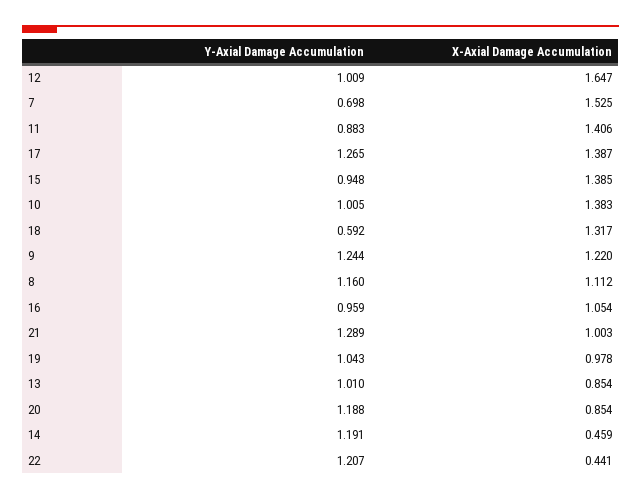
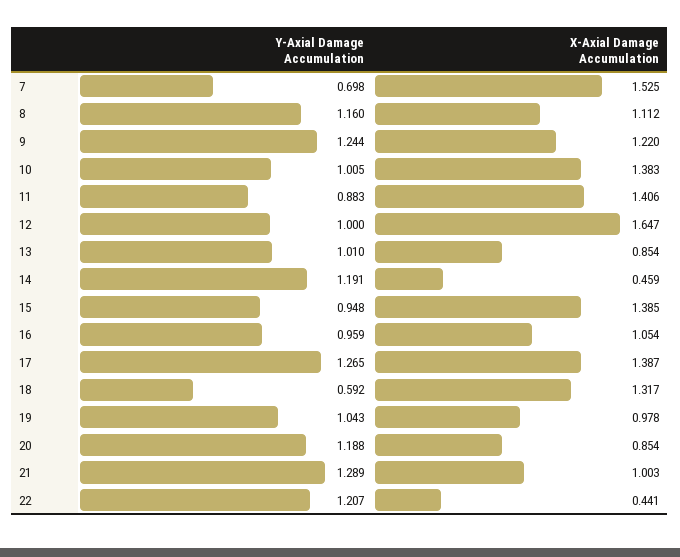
  {
    "Y-Axial Damage Accumulation": {
-     "12": 1.009,
+     "12": 1,
      "7": 0.698,
      "11": 0.883,
      "17": 1.265,
      "15": 0.948,
      "10": 1.005,
      "18": 0.592,
      "9": 1.244,
      "8": 1.16,
      "16": 0.959,
      "21": 1.289,
      "19": 1.043,
      "13": 1.01,
      "20": 1.188,
      "14": 1.191,
      "22": 1.207
    },
    "X-Axial Damage Accumulation": {
      "12": 1.647,
      "7": 1.525,
      "11": 1.406,
      "17": 1.387,
      "15": 1.385,
      "10": 1.383,
      "18": 1.317,
      "9": 1.22,
      "8": 1.112,
      "16": 1.054,
      "21": 1.003,
      "19": 0.978,
      "13": 0.854,
      "20": 0.854,
      "14": 0.459,
      "22": 0.441
    }
  }

